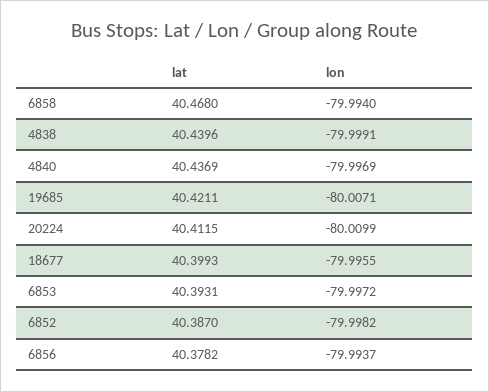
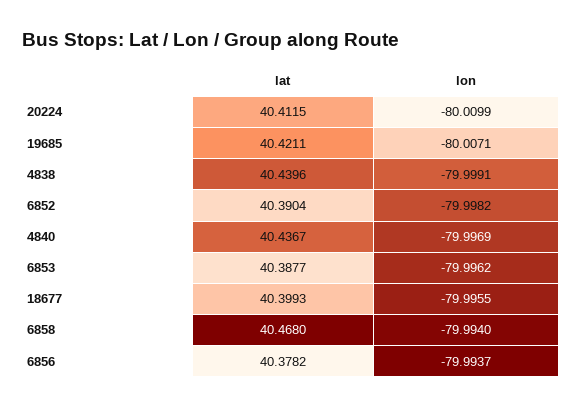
  {
    "lat": {
      "6858": 40.468,
      "4838": 40.4396,
-     "4840": 40.4369,
+     "4840": 40.4367,
      "19685": 40.4211,
      "20224": 40.4115,
      "18677": 40.3993,
-     "6853": 40.3931,
+     "6853": 40.3877,
-     "6852": 40.387,
+     "6852": 40.3904,
      "6856": 40.3782
    },
    "lon": {
      "6858": -79.994,
      "4838": -79.9991,
      "4840": -79.9969,
      "19685": -80.0071,
      "20224": -80.0099,
      "18677": -79.9955,
-     "6853": -79.9972,
+     "6853": -79.9962,
      "6852": -79.9982,
      "6856": -79.9937
    }
  }

